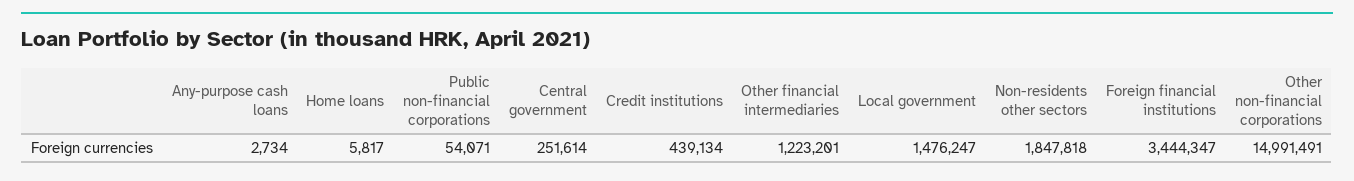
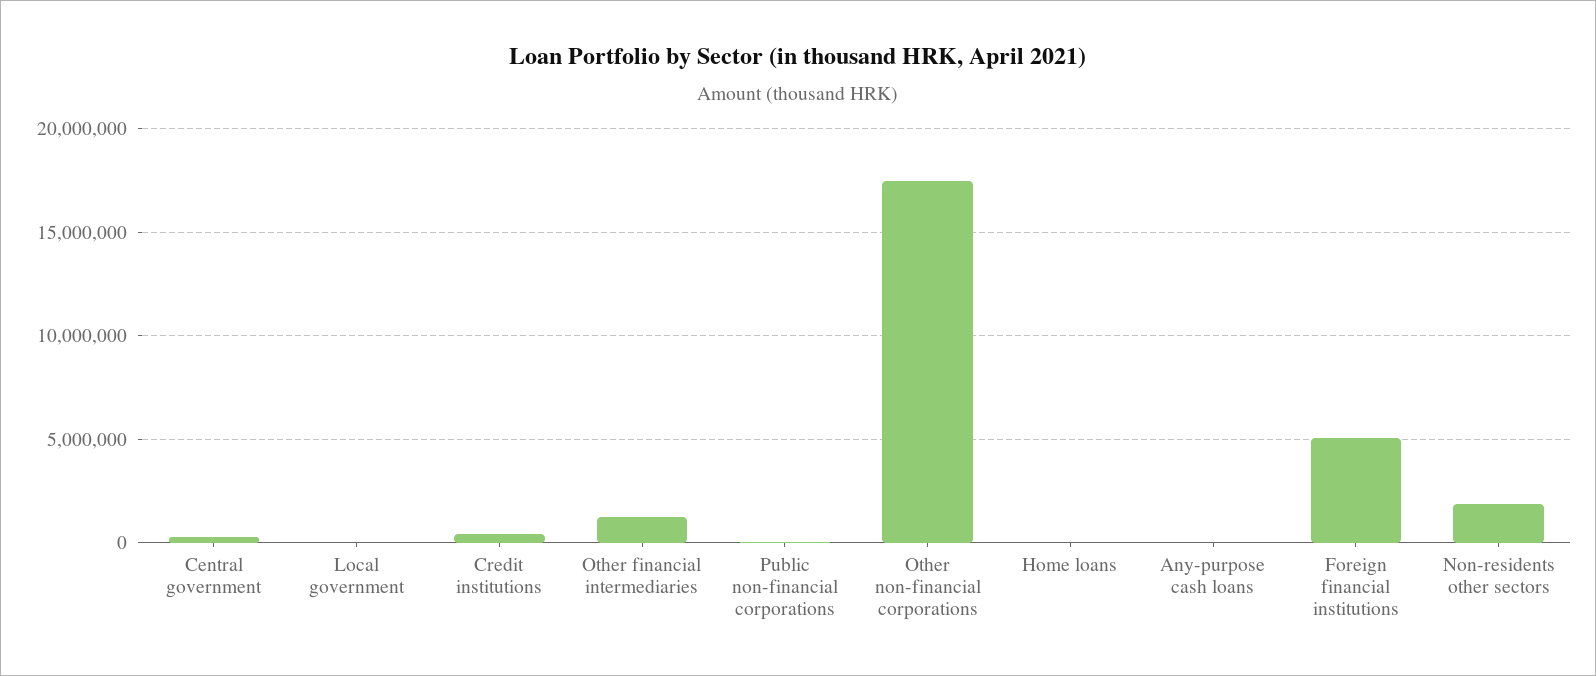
  {
    "Any-purpose cash loans": 2734,
    "Home loans": 5817,
    "Public non-financial corporations": 54071,
    "Central government": 251614,
    "Credit institutions": 439134,
    "Other financial intermediaries": 1223201,
-   "Local government": 1476247,
+   "Local government": 0,
    "Non-residents other sectors": 1847818,
-   "Foreign financial institutions": 3444347,
+   "Foreign financial institutions": 5000000,
-   "Other non-financial corporations": 14991491
+   "Other non-financial corporations": 17500000
  }

